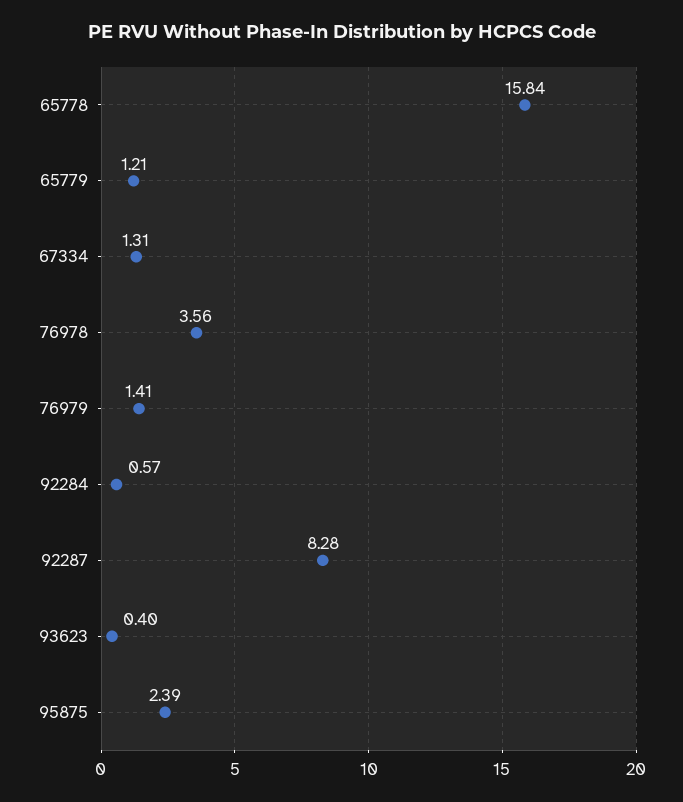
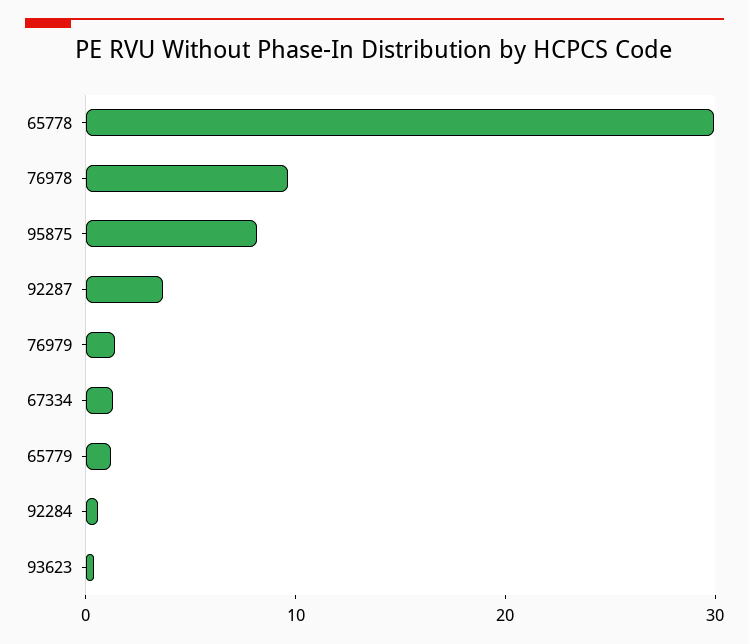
  {
-   "65778": 15.84,
+   "65778": 30,
    "65779": 1.21,
    "67334": 1.31,
-   "76978": 3.56,
+   "76978": 10,
    "76979": 1.41,
    "92284": 0.57,
-   "92287": 8.28,
+   "92287": 4,
    "93623": 0.4,
-   "95875": 2.39
+   "95875": 8
  }

